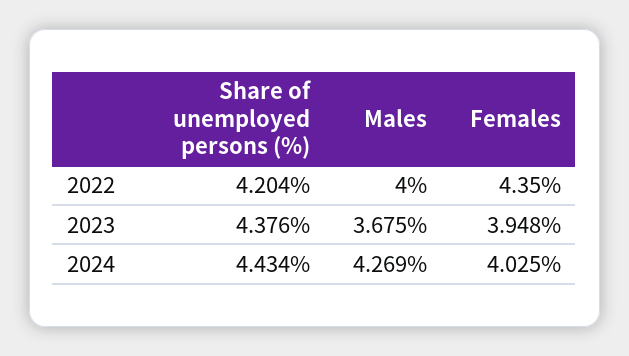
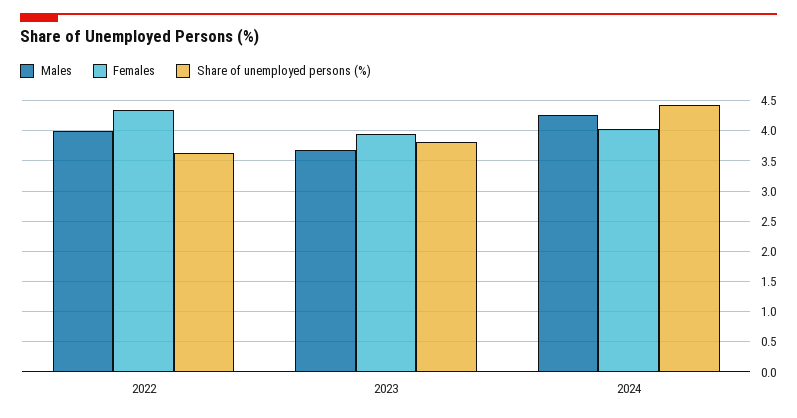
  {
    "Share of unemployed persons (%)": {
-     "2022": 4.204,
+     "2022": 3.6,
-     "2023": 4.376,
+     "2023": 3.8,
      "2024": 4.434
    },
    "Males": {
      "2022": 4,
      "2023": 3.675,
      "2024": 4.269
    },
    "Females": {
      "2022": 4.35,
      "2023": 3.948,
      "2024": 4.025
    }
  }

